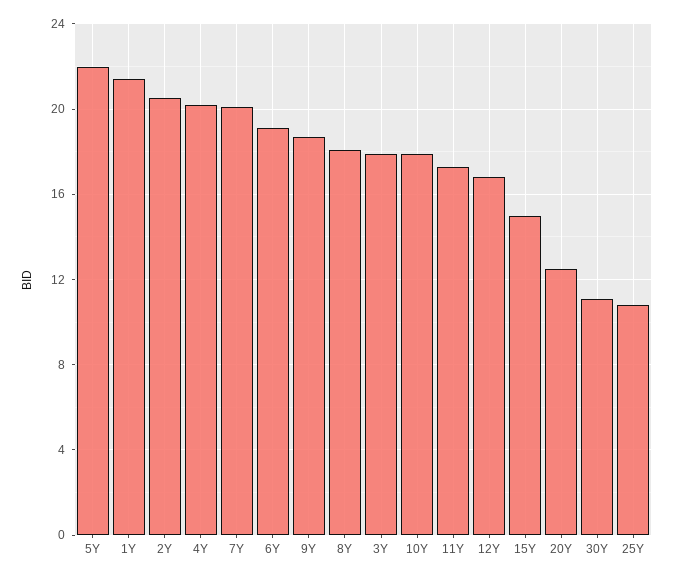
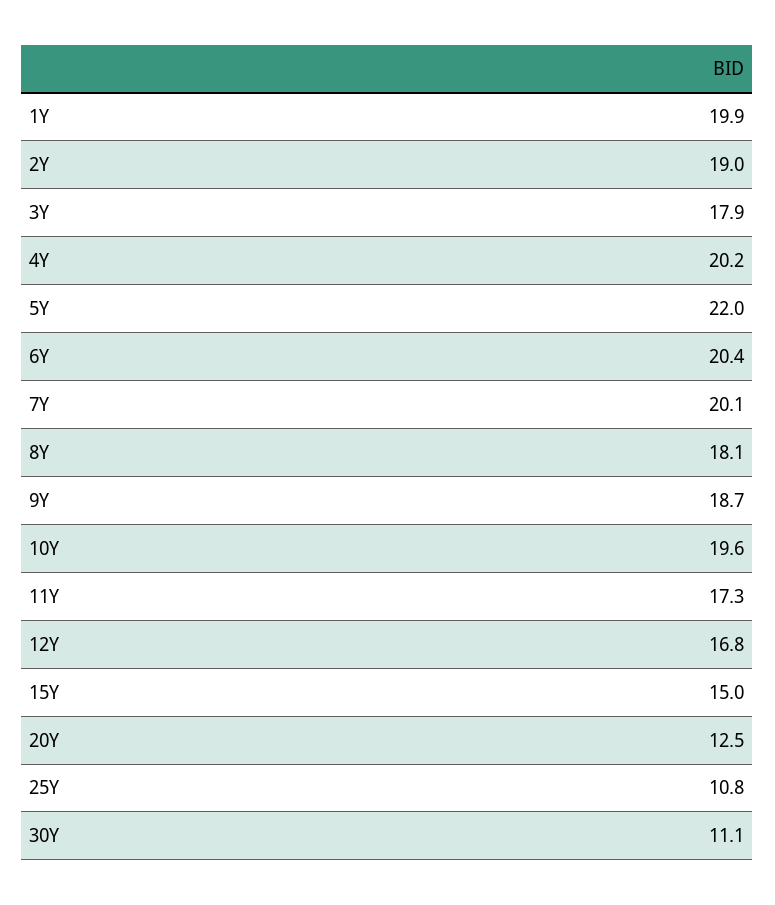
  {
    "5Y": 22,
-   "1Y": 21.5,
+   "1Y": 19.9,
-   "2Y": 20.5,
+   "2Y": 19,
    "4Y": 20.2,
    "7Y": 20.1,
-   "6Y": 19,
+   "6Y": 20.4,
    "9Y": 18.7,
    "8Y": 18.1,
    "3Y": 17.9,
-   "10Y": 18,
+   "10Y": 19.6,
    "11Y": 17.3,
    "12Y": 16.8,
    "15Y": 15,
    "20Y": 12.5,
    "30Y": 11.1,
    "25Y": 10.8
  }

